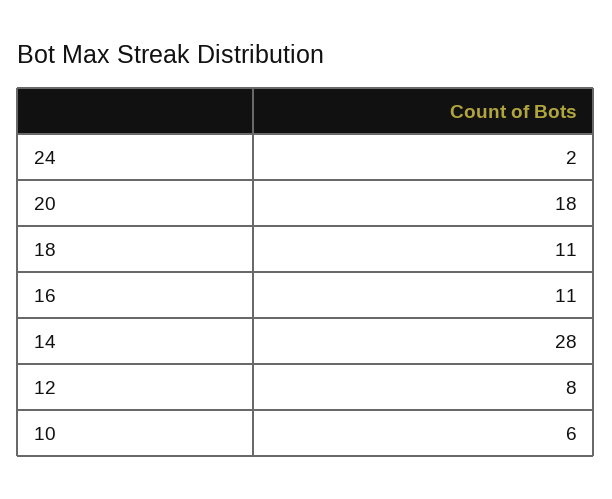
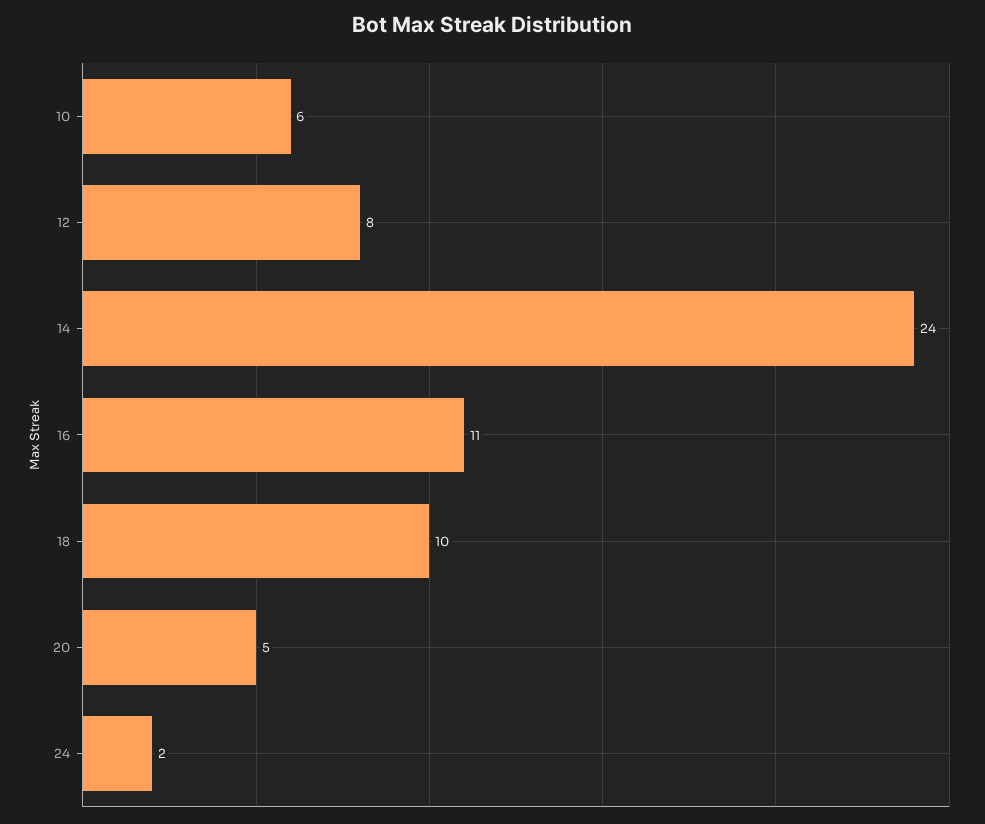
  {
    "24": 2,
-   "20": 18,
+   "20": 5,
-   "18": 11,
+   "18": 10,
    "16": 11,
-   "14": 28,
+   "14": 24,
    "12": 8,
    "10": 6
  }

